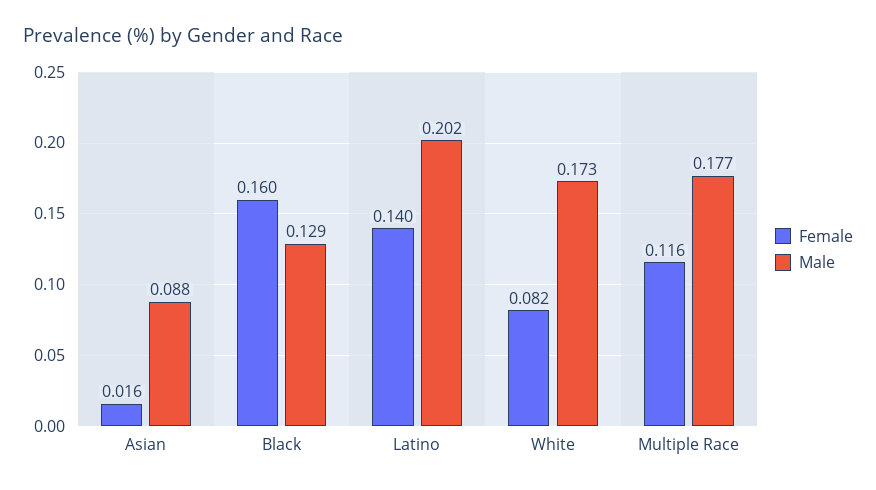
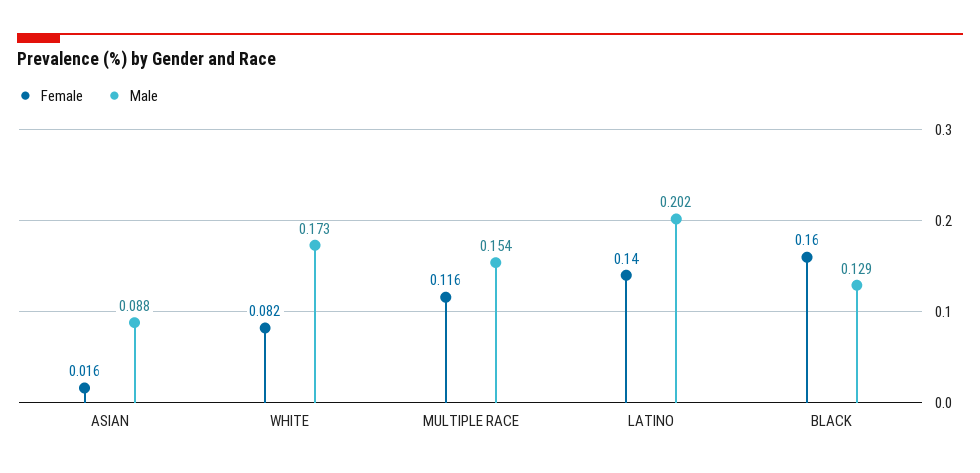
  {
    "Female": {
      "Asian": 0.016,
      "Black": 0.16,
      "Latino": 0.14,
      "White": 0.082,
      "Multiple Race": 0.116
    },
    "Male": {
      "Asian": 0.088,
      "Black": 0.129,
      "Latino": 0.202,
      "White": 0.173,
-     "Multiple Race": 0.177
+     "Multiple Race": 0.154
    }
  }

